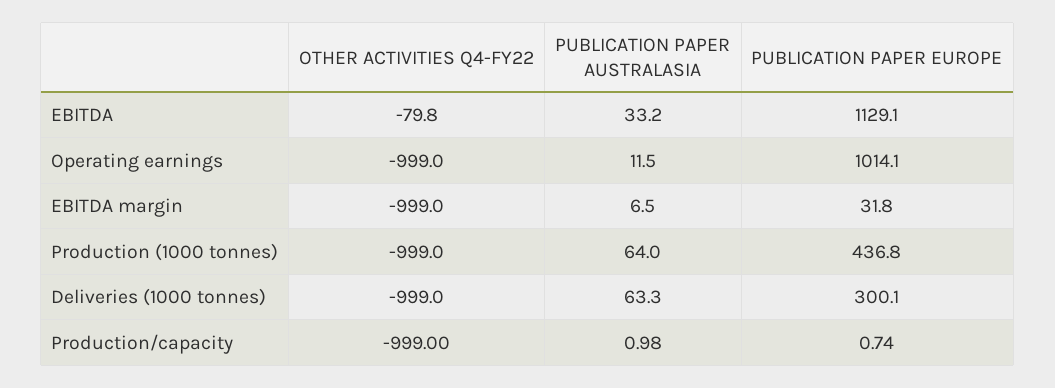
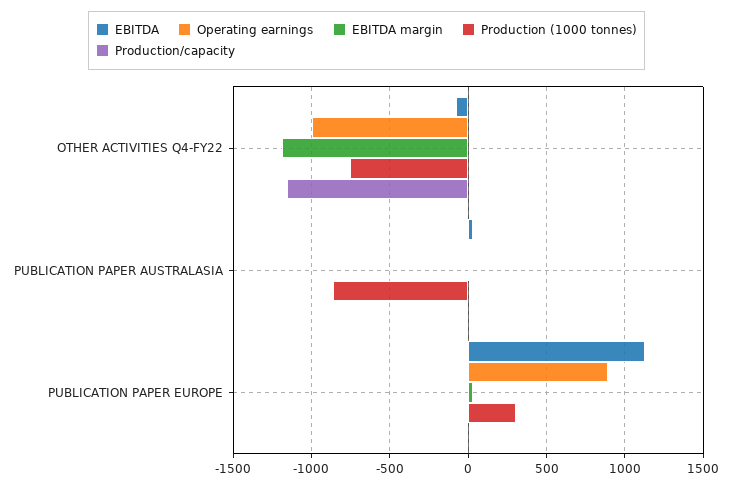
  {
    "EBITDA": {
      "OTHER ACTIVITIES Q4-FY22": -79.8,
      "PUBLICATION PAPER AUSTRALASIA": 33.2,
      "PUBLICATION PAPER EUROPE": 1129.1
    },
    "Operating earnings": {
      "OTHER ACTIVITIES Q4-FY22": -999,
      "PUBLICATION PAPER AUSTRALASIA": 11.5,
-     "PUBLICATION PAPER EUROPE": 1014.1
+     "PUBLICATION PAPER EUROPE": 900
    },
    "EBITDA margin": {
-     "OTHER ACTIVITIES Q4-FY22": -999,
+     "OTHER ACTIVITIES Q4-FY22": -1200,
      "PUBLICATION PAPER AUSTRALASIA": 6.5,
      "PUBLICATION PAPER EUROPE": 31.8
    },
    "Production (1000 tonnes)": {
-     "OTHER ACTIVITIES Q4-FY22": -999,
+     "OTHER ACTIVITIES Q4-FY22": -750,
-     "PUBLICATION PAPER AUSTRALASIA": 64,
+     "PUBLICATION PAPER AUSTRALASIA": -850,
-     "PUBLICATION PAPER EUROPE": 436.8
+     "PUBLICATION PAPER EUROPE": 300
    },
-   "Deliveries (1000 tonnes)": {
-     "OTHER ACTIVITIES Q4-FY22": -999,
-     "PUBLICATION PAPER AUSTRALASIA": 63.3,
-     "PUBLICATION PAPER EUROPE": 300.1
-   },
    "Production/capacity": {
-     "OTHER ACTIVITIES Q4-FY22": -999,
+     "OTHER ACTIVITIES Q4-FY22": -1150,
      "PUBLICATION PAPER AUSTRALASIA": 0.98,
      "PUBLICATION PAPER EUROPE": 0.74
    }
  }

